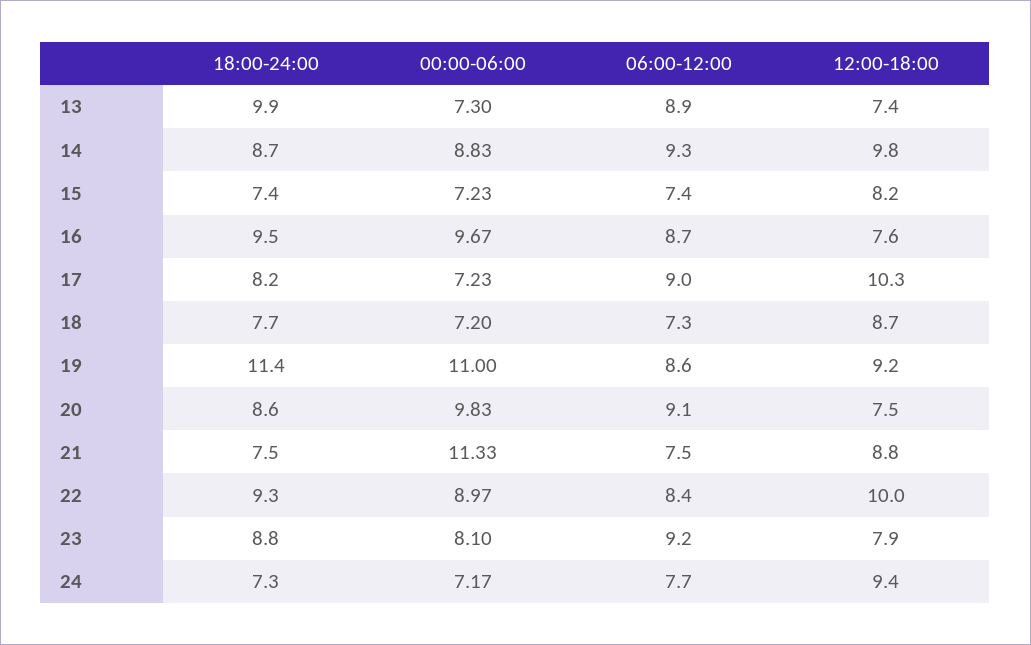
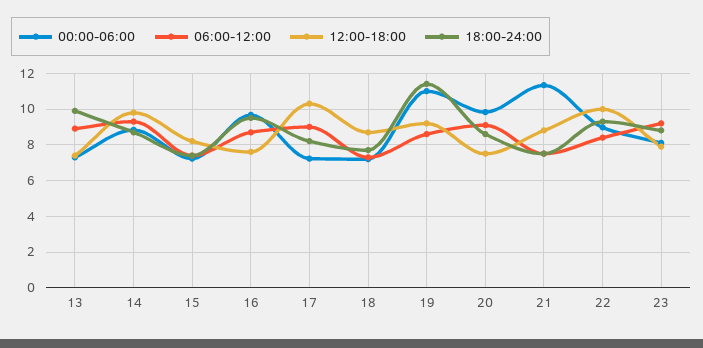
  {
    "18:00-24:00": {
      "13": 9.9,
      "14": 8.7,
      "15": 7.4,
      "16": 9.5,
      "17": 8.2,
      "18": 7.7,
      "19": 11.4,
      "20": 8.6,
      "21": 7.5,
      "22": 9.3,
-     "23": 8.8,
+     "23": 8.8
-     "24": 7.3
    },
    "00:00-06:00": {
      "13": 7.3,
      "14": 8.83,
      "15": 7.23,
      "16": 9.67,
      "17": 7.23,
      "18": 7.2,
      "19": 11,
      "20": 9.83,
      "21": 11.33,
      "22": 8.97,
-     "23": 8.1,
+     "23": 8.1
-     "24": 7.17
    },
    "06:00-12:00": {
      "13": 8.9,
      "14": 9.3,
      "15": 7.4,
      "16": 8.7,
      "17": 9,
      "18": 7.3,
      "19": 8.6,
      "20": 9.1,
      "21": 7.5,
      "22": 8.4,
-     "23": 9.2,
+     "23": 9.2
-     "24": 7.7
    },
    "12:00-18:00": {
      "13": 7.4,
      "14": 9.8,
      "15": 8.2,
      "16": 7.6,
      "17": 10.3,
      "18": 8.7,
      "19": 9.2,
      "20": 7.5,
      "21": 8.8,
      "22": 10,
-     "23": 7.9,
+     "23": 7.9
-     "24": 9.4
    }
  }

